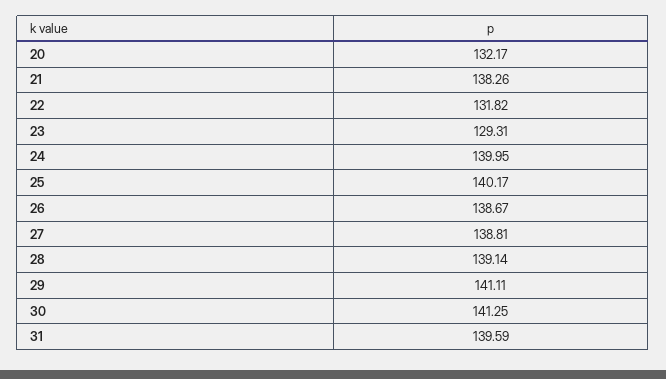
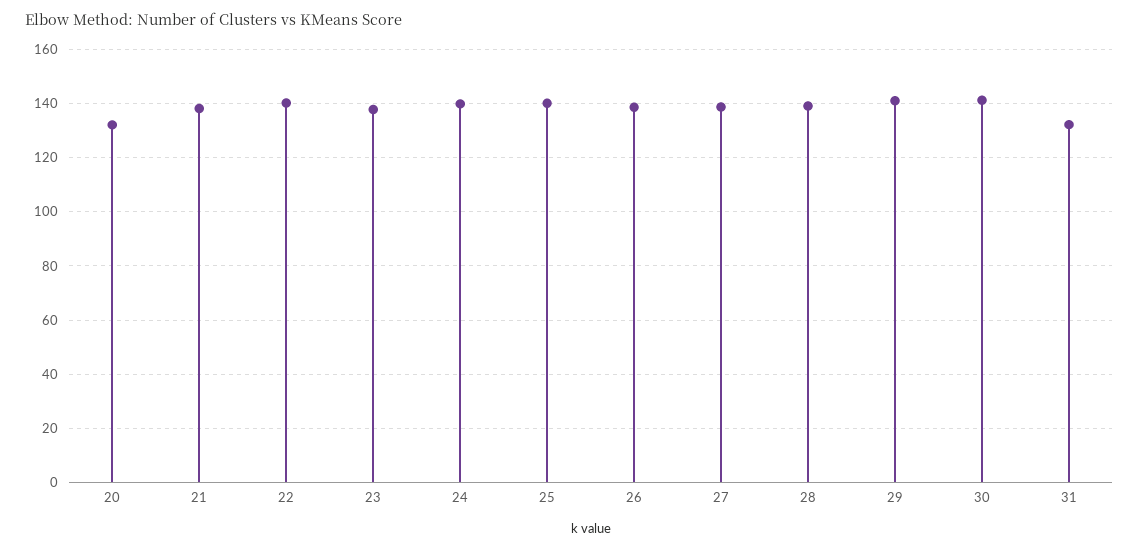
  {
    "20": 132.17,
    "21": 138.26,
-   "22": 131.82,
+   "22": 140,
-   "23": 129.31,
+   "23": 137.5,
    "24": 139.95,
    "25": 140.17,
    "26": 138.67,
    "27": 138.81,
    "28": 139.14,
    "29": 141.11,
    "30": 141.25,
-   "31": 139.59
+   "31": 132.5
  }

